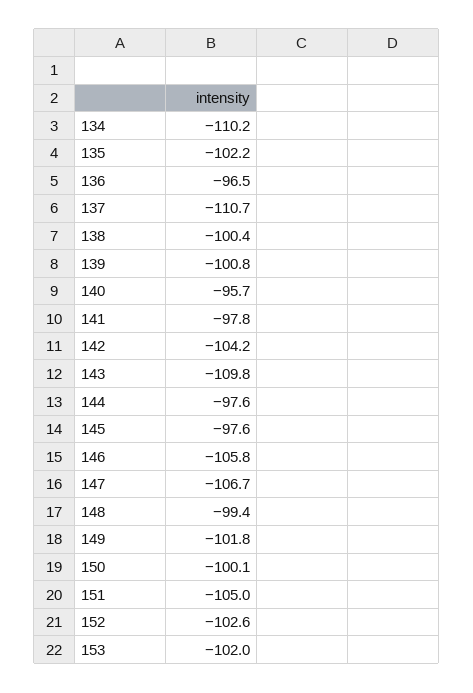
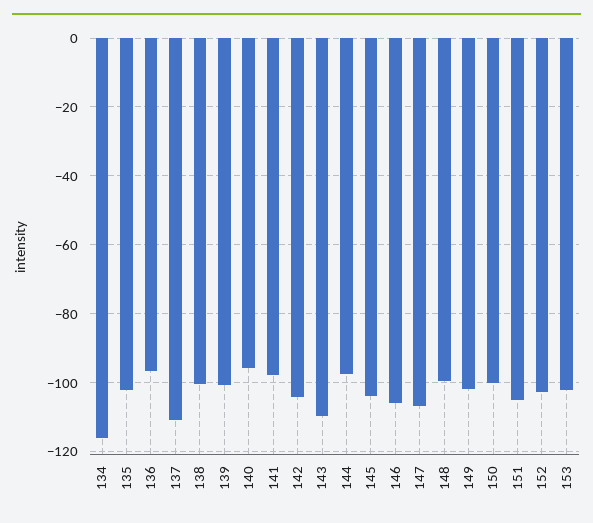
  {
-   "134": -110.2,
+   "134": -116,
    "135": -102.2,
    "136": -96.5,
    "137": -110.7,
    "138": -100.4,
    "139": -100.8,
    "140": -95.7,
    "141": -97.8,
    "142": -104.2,
    "143": -109.8,
    "144": -97.6,
-   "145": -97.6,
+   "145": -104,
    "146": -105.8,
    "147": -106.7,
    "148": -99.4,
    "149": -101.8,
    "150": -100.1,
    "151": -105,
    "152": -102.6,
    "153": -102
  }

